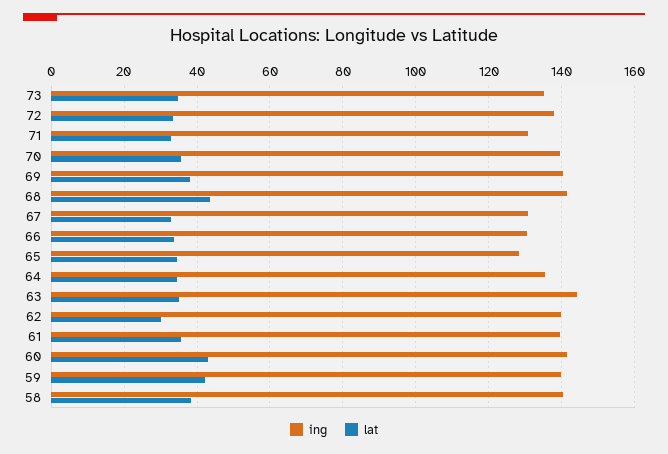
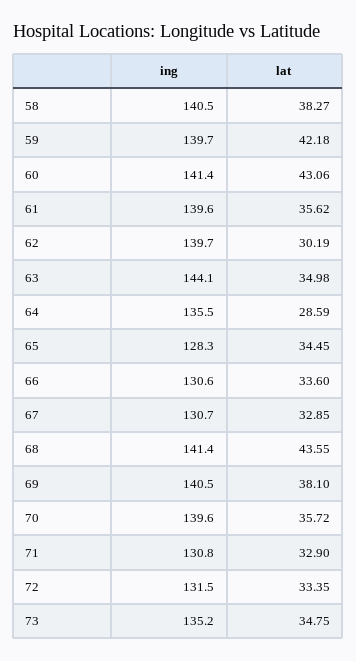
  {
    "ing": {
      "73": 135.2,
-     "72": 138,
+     "72": 131.5,
      "71": 130.8,
      "70": 139.6,
      "69": 140.5,
      "68": 141.4,
      "67": 130.7,
      "66": 130.6,
      "65": 128.3,
      "64": 135.5,
      "63": 144.1,
      "62": 139.7,
      "61": 139.6,
      "60": 141.4,
      "59": 139.7,
      "58": 140.5
    },
    "lat": {
      "73": 34.75,
      "72": 33.35,
      "71": 32.9,
      "70": 35.72,
      "69": 38.1,
      "68": 43.55,
      "67": 32.85,
      "66": 33.6,
      "65": 34.45,
-     "64": 34,
+     "64": 28.59,
      "63": 34.98,
      "62": 30.19,
      "61": 35.62,
      "60": 43.06,
      "59": 42.18,
      "58": 38.27
    }
  }

